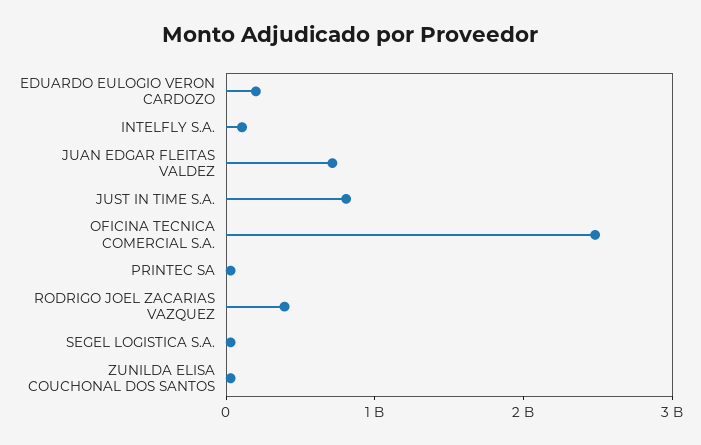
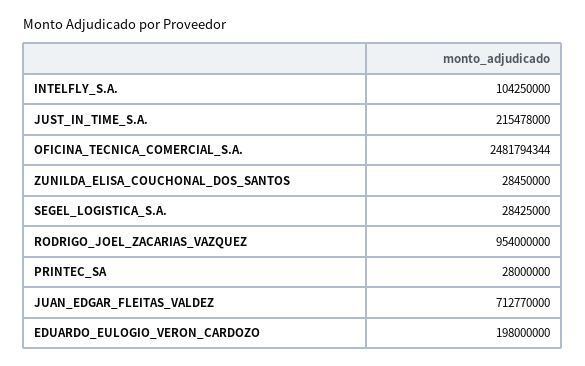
  {
    "EDUARDO EULOGIO VERON CARDOZO": 198000000,
    "INTELFLY S.A.": 104250000,
    "JUAN EDGAR FLEITAS VALDEZ": 712770000,
-   "JUST IN TIME S.A.": 800000000,
+   "JUST IN TIME S.A.": 215478000,
    "OFICINA TECNICA COMERCIAL S.A.": 2481794344,
    "PRINTEC SA": 28000000,
-   "RODRIGO JOEL ZACARIAS VAZQUEZ": 400000000,
+   "RODRIGO JOEL ZACARIAS VAZQUEZ": 954000000,
    "SEGEL LOGISTICA S.A.": 28425000,
    "ZUNILDA ELISA COUCHONAL DOS SANTOS": 28450000
  }

